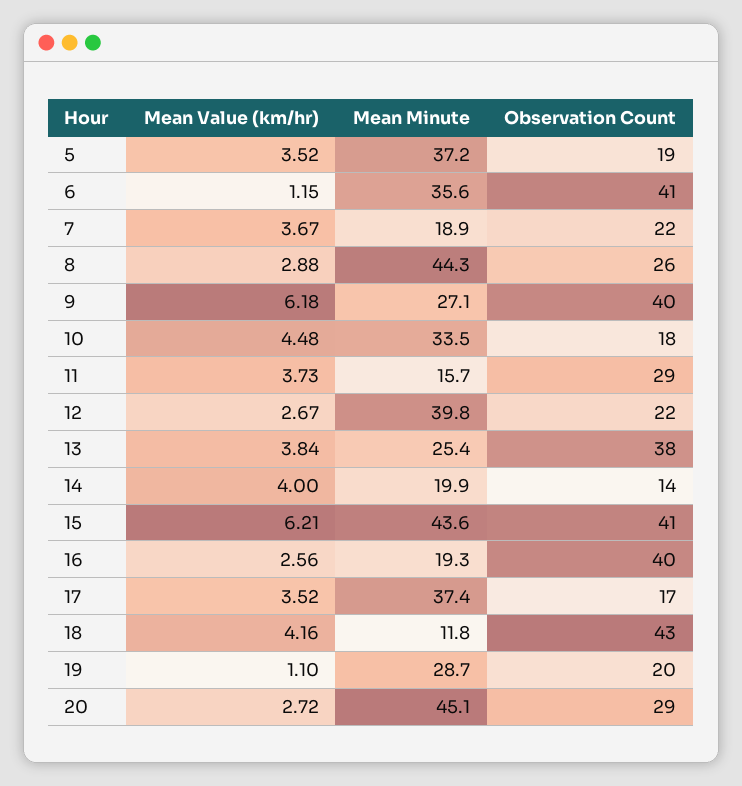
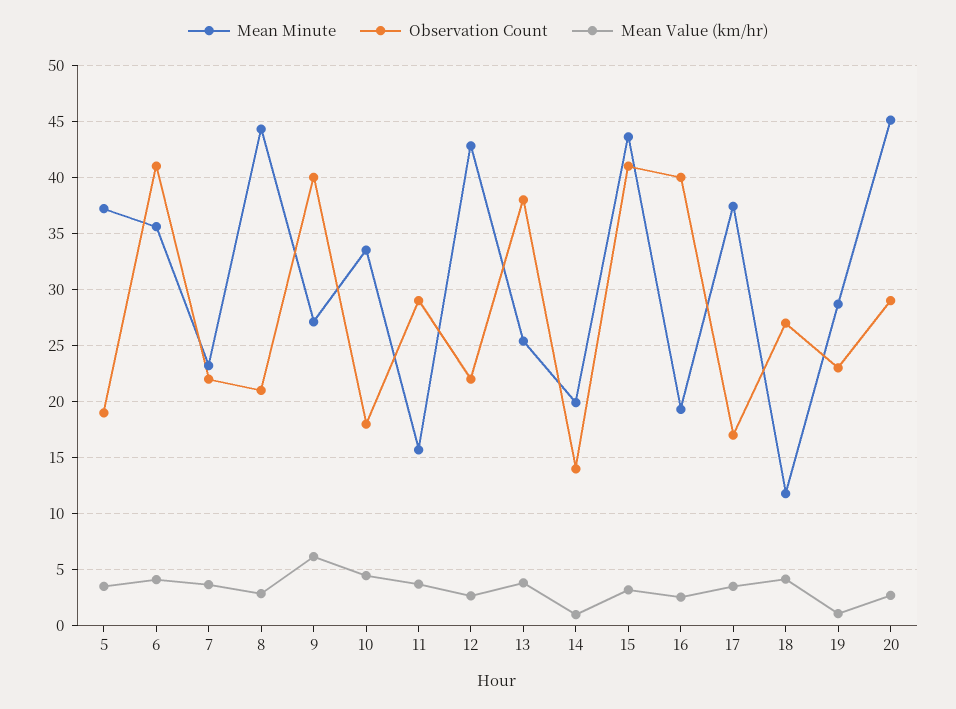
  {
    "Mean Value (km/hr)": {
      "5": 3.52,
-     "6": 1.15,
+     "6": 4,
      "7": 3.67,
      "8": 2.88,
      "9": 6.18,
      "10": 4.48,
      "11": 3.73,
      "12": 2.67,
      "13": 3.84,
-     "14": 4,
+     "14": 1,
-     "15": 6.21,
+     "15": 3,
      "16": 2.56,
      "17": 3.52,
      "18": 4.16,
      "19": 1.1,
      "20": 2.72
    },
    "Mean Minute": {
      "5": 37.2,
      "6": 35.6,
-     "7": 18.9,
+     "7": 23,
      "8": 44.3,
      "9": 27.1,
      "10": 33.5,
      "11": 15.7,
-     "12": 39.8,
+     "12": 43,
      "13": 25.4,
      "14": 19.9,
      "15": 43.6,
      "16": 19.3,
      "17": 37.4,
      "18": 11.8,
      "19": 28.7,
      "20": 45.1
    },
    "Observation Count": {
      "5": 19,
      "6": 41,
      "7": 22,
-     "8": 26,
+     "8": 21,
      "9": 40,
      "10": 18,
      "11": 29,
      "12": 22,
      "13": 38,
      "14": 14,
      "15": 41,
      "16": 40,
      "17": 17,
-     "18": 43,
+     "18": 27,
-     "19": 20,
+     "19": 23,
      "20": 29
    }
  }

